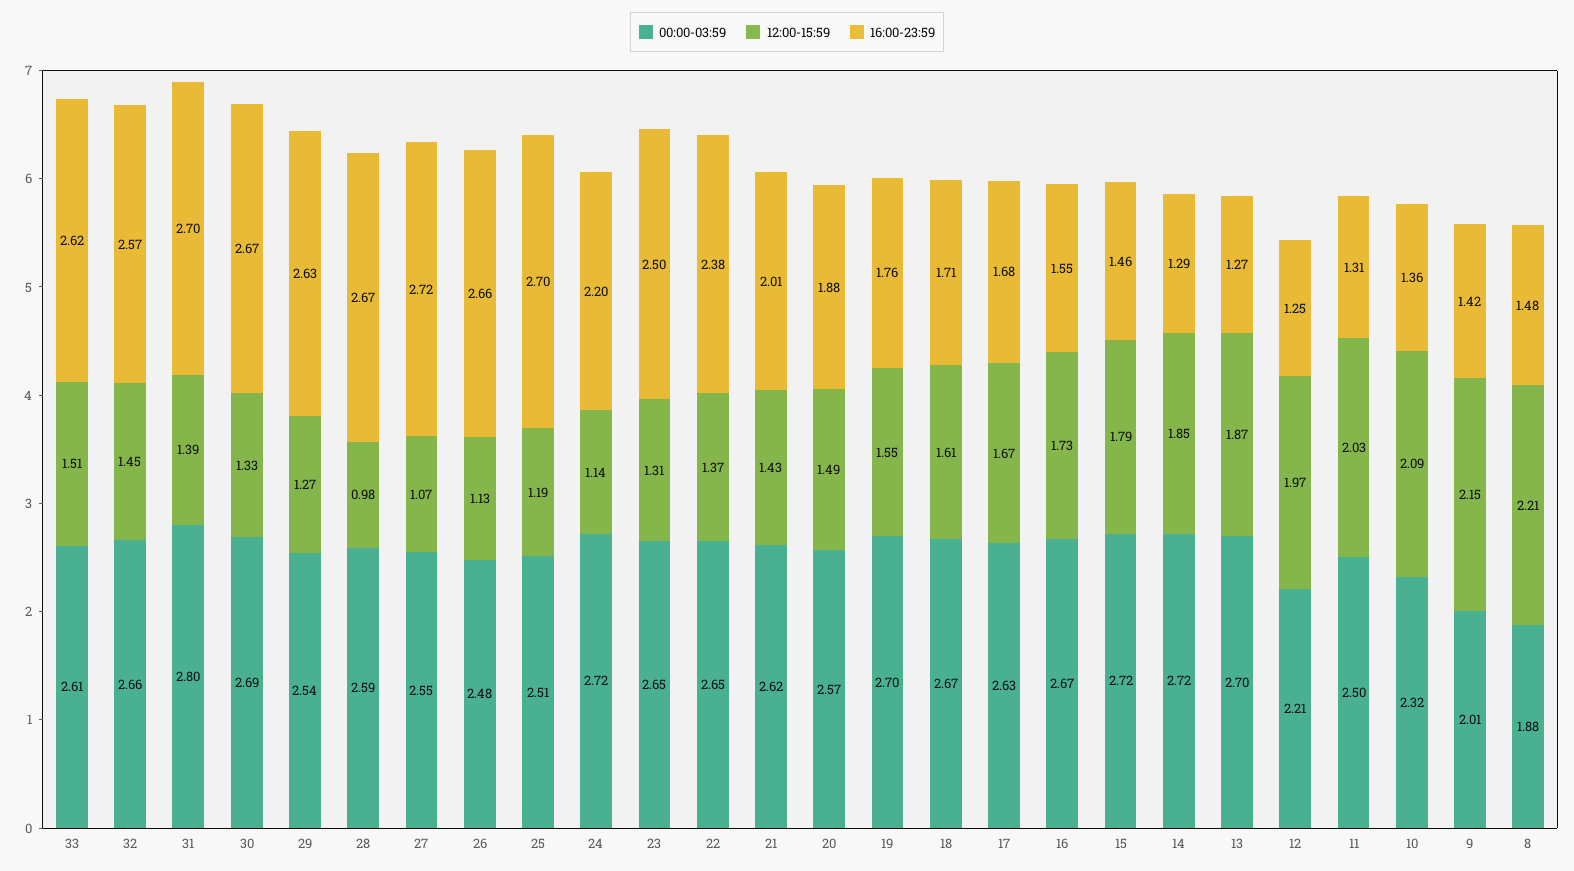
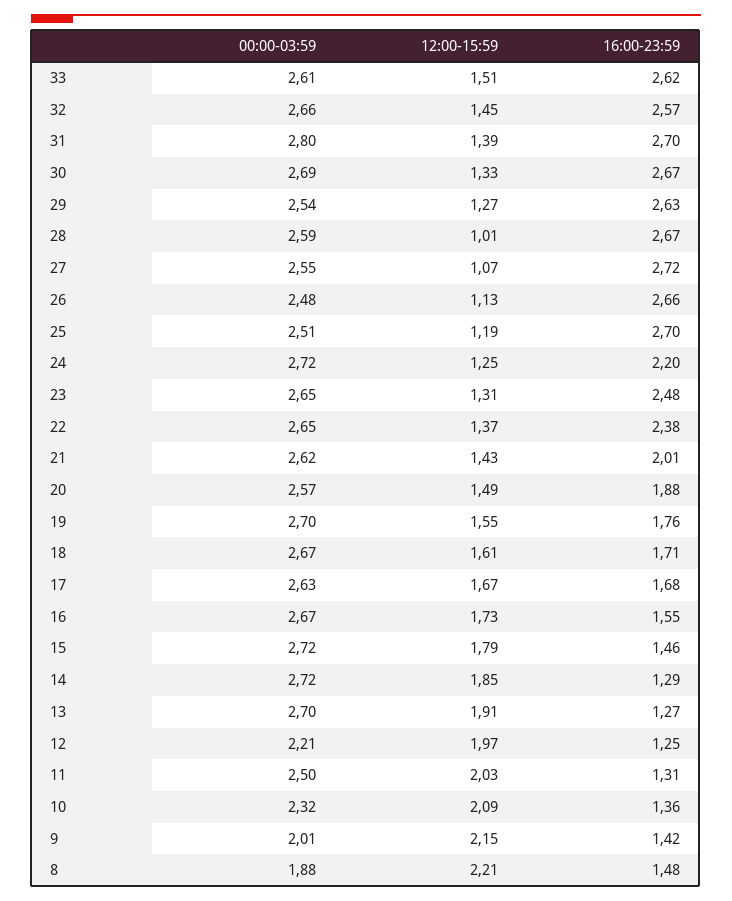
  {
    "00:00-03:59": {
      "33": 2.61,
      "32": 2.66,
      "31": 2.8,
      "30": 2.69,
      "29": 2.54,
      "28": 2.59,
      "27": 2.55,
      "26": 2.48,
      "25": 2.51,
      "24": 2.72,
      "23": 2.65,
      "22": 2.65,
      "21": 2.62,
      "20": 2.57,
      "19": 2.7,
      "18": 2.67,
      "17": 2.63,
      "16": 2.67,
      "15": 2.72,
      "14": 2.72,
      "13": 2.7,
      "12": 2.21,
      "11": 2.5,
      "10": 2.32,
      "9": 2.01,
      "8": 1.88
    },
    "12:00-15:59": {
      "33": 1.51,
      "32": 1.45,
      "31": 1.39,
      "30": 1.33,
      "29": 1.27,
-     "28": 0.98,
+     "28": 1.01,
      "27": 1.07,
      "26": 1.13,
      "25": 1.19,
-     "24": 1.14,
+     "24": 1.25,
      "23": 1.31,
      "22": 1.37,
      "21": 1.43,
      "20": 1.49,
      "19": 1.55,
      "18": 1.61,
      "17": 1.67,
      "16": 1.73,
      "15": 1.79,
      "14": 1.85,
-     "13": 1.87,
+     "13": 1.91,
      "12": 1.97,
      "11": 2.03,
      "10": 2.09,
      "9": 2.15,
      "8": 2.21
    },
    "16:00-23:59": {
      "33": 2.62,
      "32": 2.57,
      "31": 2.7,
      "30": 2.67,
      "29": 2.63,
      "28": 2.67,
      "27": 2.72,
      "26": 2.66,
      "25": 2.7,
      "24": 2.2,
-     "23": 2.5,
+     "23": 2.48,
      "22": 2.38,
      "21": 2.01,
      "20": 1.88,
      "19": 1.76,
      "18": 1.71,
      "17": 1.68,
      "16": 1.55,
      "15": 1.46,
      "14": 1.29,
      "13": 1.27,
      "12": 1.25,
      "11": 1.31,
      "10": 1.36,
      "9": 1.42,
      "8": 1.48
    }
  }

